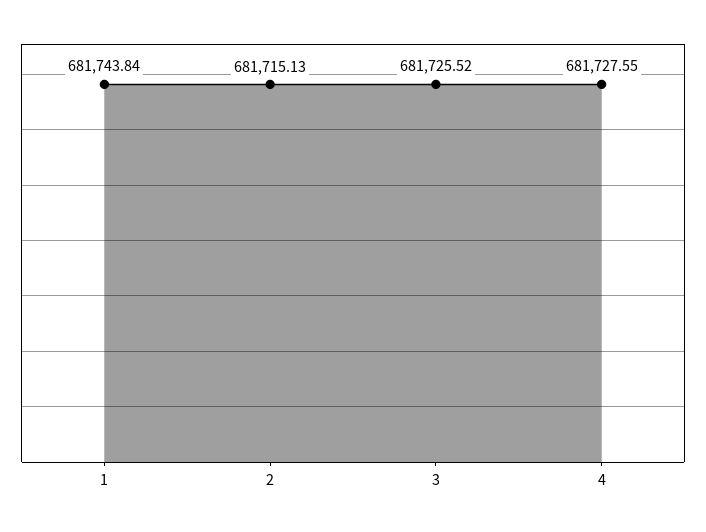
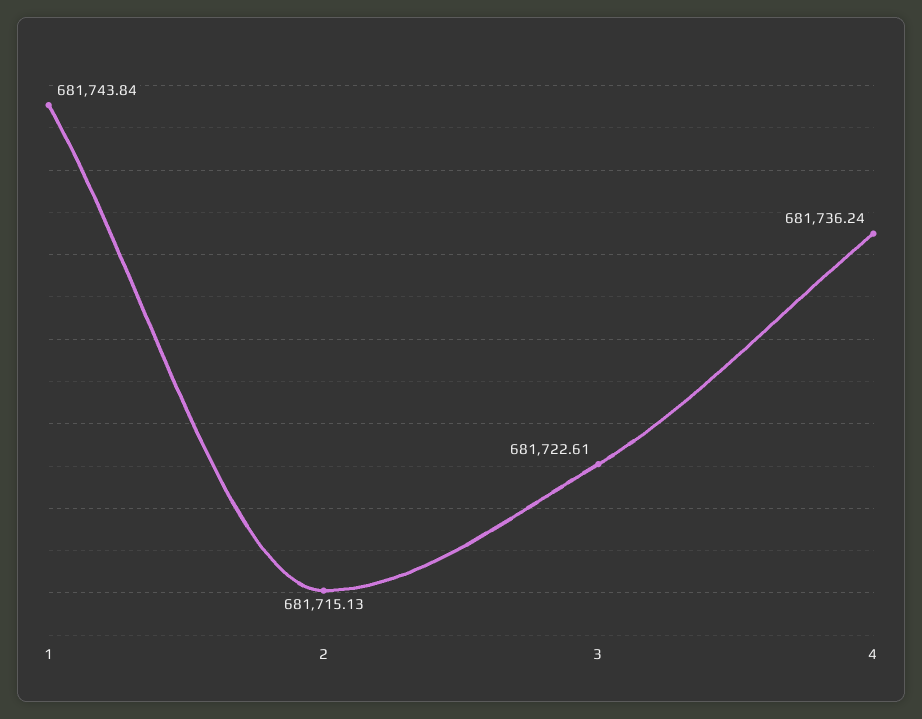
  {
    "1": 681743.84,
    "2": 681715.13,
-   "3": 681725.52,
+   "3": 681722.61,
-   "4": 681727.55
+   "4": 681736.24
  }

